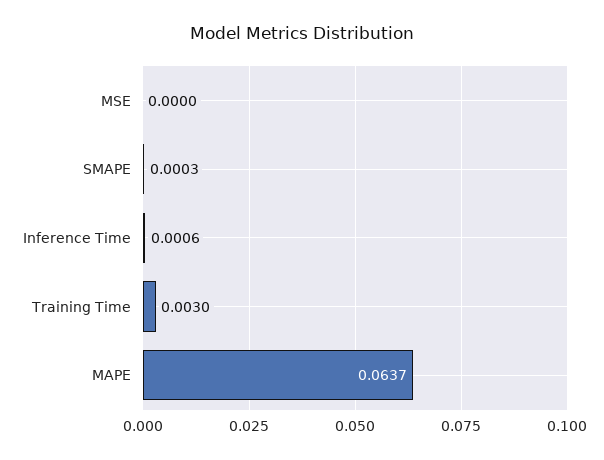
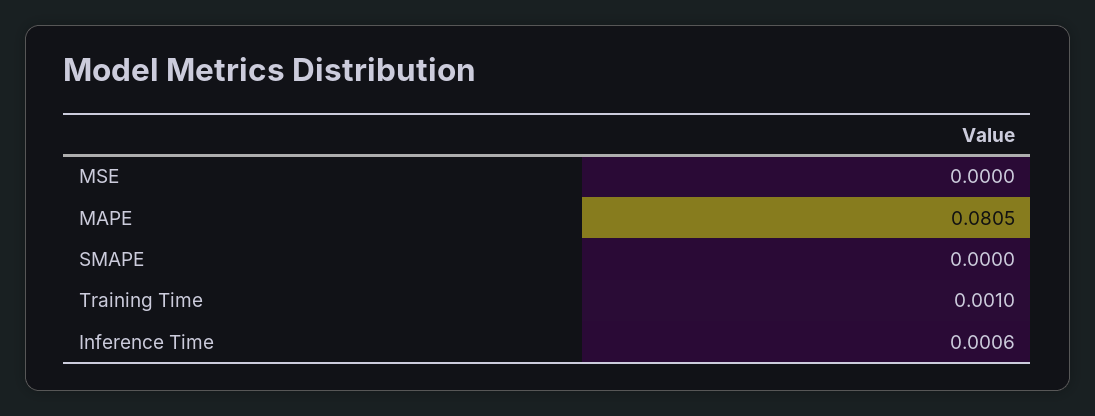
  {
    "MSE": 0,
-   "SMAPE": 0.0003,
+   "SMAPE": 0,
    "Inference Time": 0.0006,
-   "Training Time": 0.003,
+   "Training Time": 0.001,
-   "MAPE": 0.0637
+   "MAPE": 0.0805
  }

